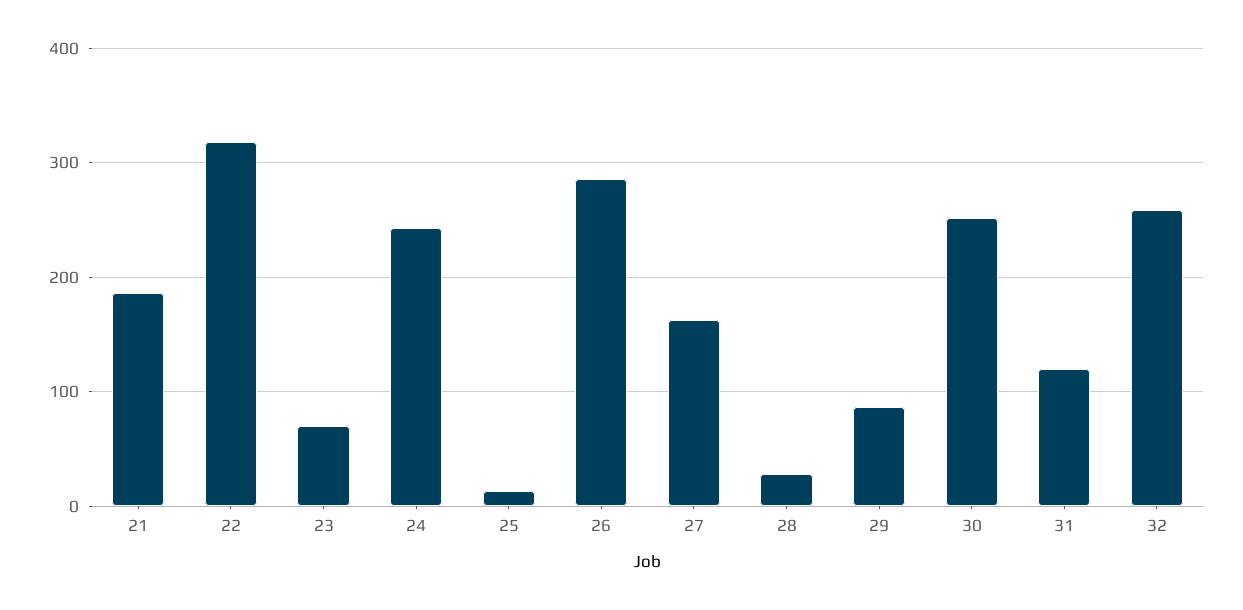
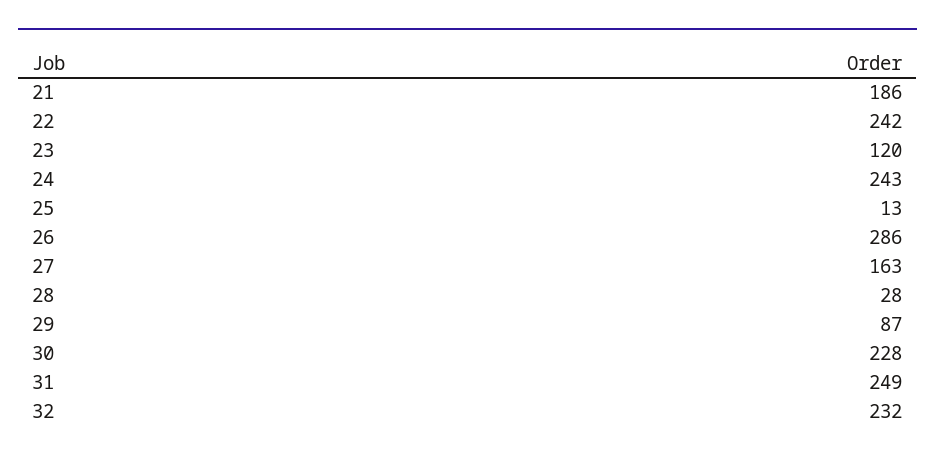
  {
    "21": 186,
-   "22": 320,
+   "22": 242,
-   "23": 70,
+   "23": 120,
    "24": 243,
    "25": 13,
    "26": 286,
    "27": 163,
    "28": 28,
    "29": 87,
-   "30": 250,
+   "30": 228,
-   "31": 120,
+   "31": 249,
-   "32": 260
+   "32": 232
  }

